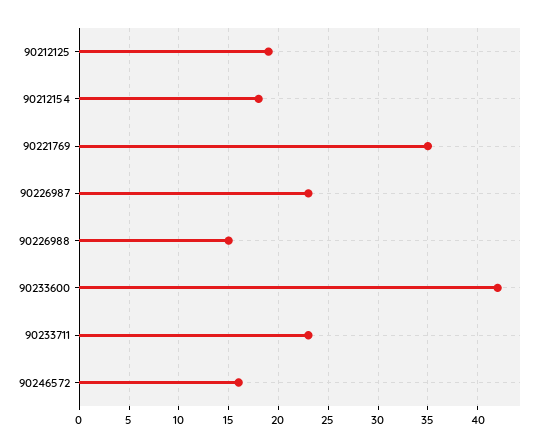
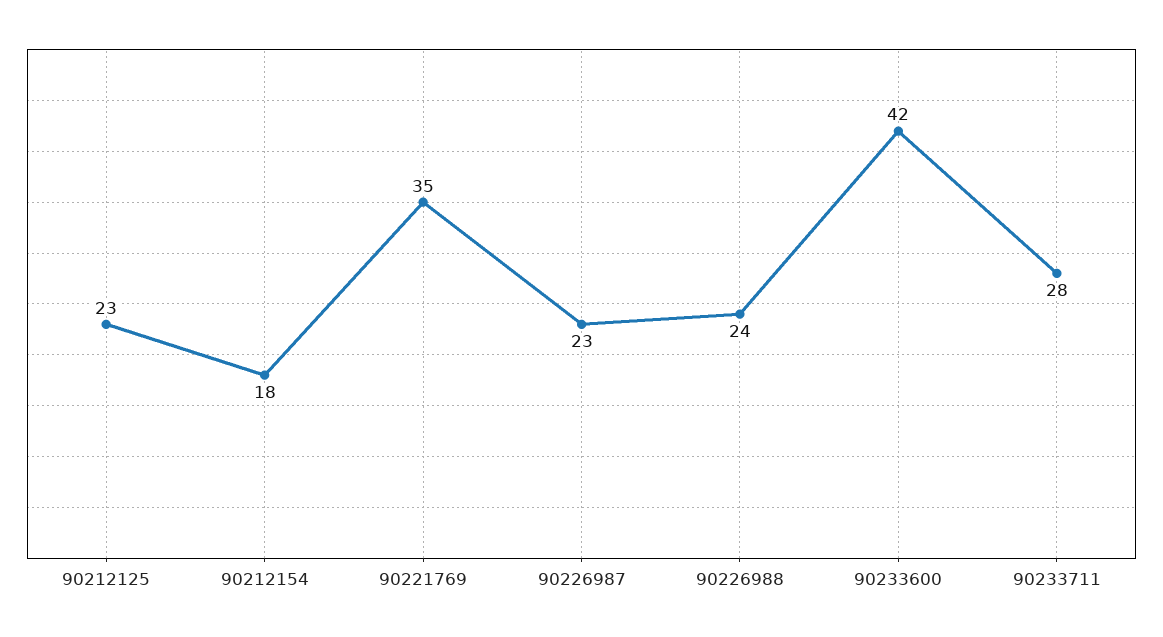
  {
-   "90212125": 19,
+   "90212125": 23,
    "90212154": 18,
    "90221769": 35,
    "90226987": 23,
-   "90226988": 15,
+   "90226988": 24,
    "90233600": 42,
-   "90233711": 23,
+   "90233711": 28
-   "90246572": 16
  }

